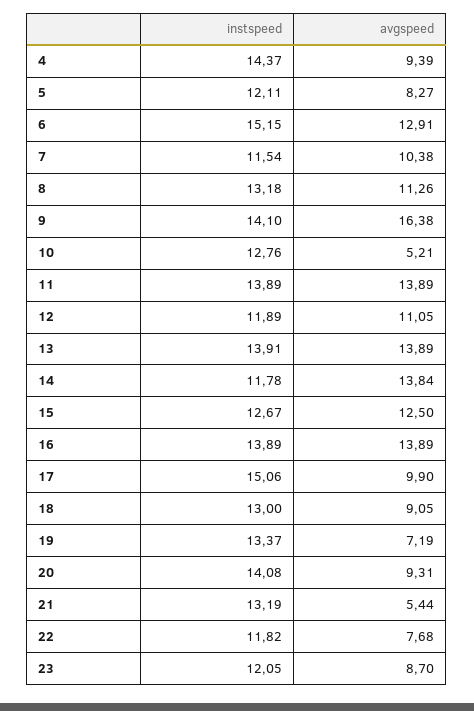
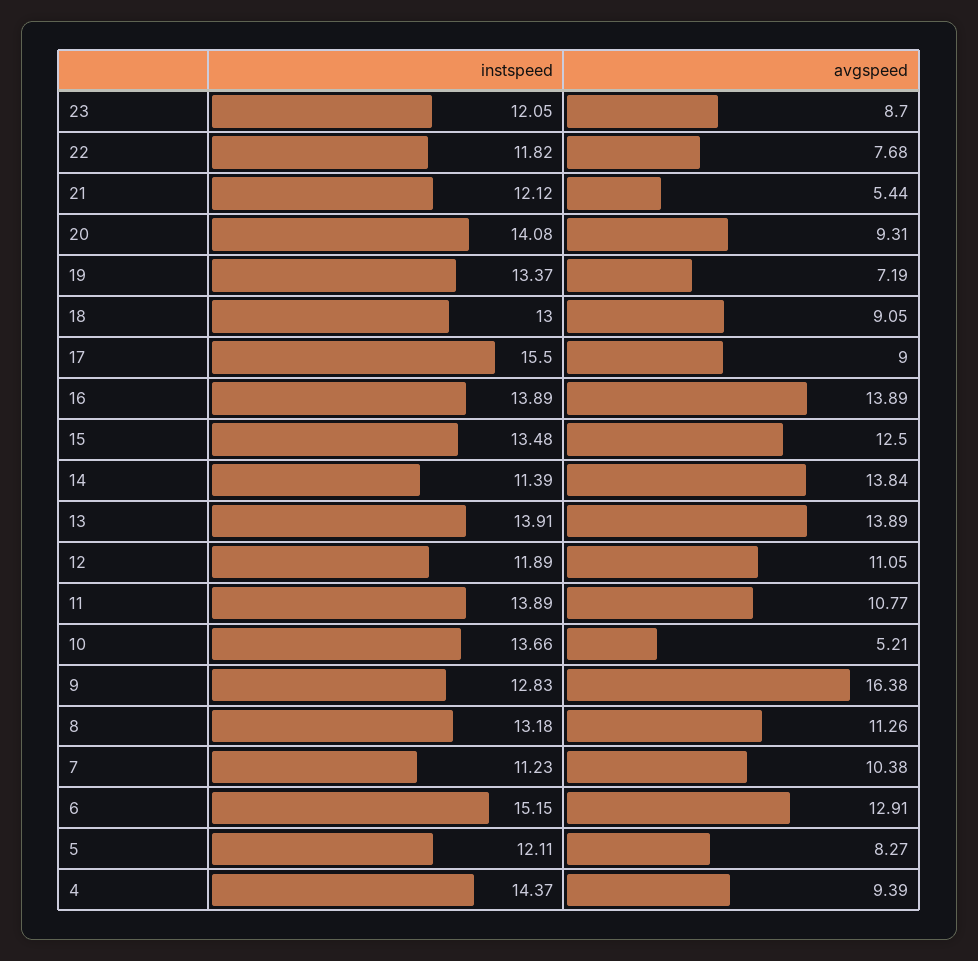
  {
    "instspeed": {
      "4": 14.37,
      "5": 12.11,
      "6": 15.15,
-     "7": 11.54,
+     "7": 11.23,
      "8": 13.18,
-     "9": 14.1,
+     "9": 12.83,
-     "10": 12.76,
+     "10": 13.66,
      "11": 13.89,
      "12": 11.89,
      "13": 13.91,
-     "14": 11.78,
+     "14": 11.39,
-     "15": 12.67,
+     "15": 13.48,
      "16": 13.89,
-     "17": 15.06,
+     "17": 15.5,
      "18": 13,
      "19": 13.37,
      "20": 14.08,
-     "21": 13.19,
+     "21": 12.12,
      "22": 11.82,
      "23": 12.05
    },
    "avgspeed": {
      "4": 9.39,
      "5": 8.27,
      "6": 12.91,
      "7": 10.38,
      "8": 11.26,
      "9": 16.38,
      "10": 5.21,
-     "11": 13.89,
+     "11": 10.77,
      "12": 11.05,
      "13": 13.89,
      "14": 13.84,
      "15": 12.5,
      "16": 13.89,
-     "17": 9.9,
+     "17": 9,
      "18": 9.05,
      "19": 7.19,
      "20": 9.31,
      "21": 5.44,
      "22": 7.68,
      "23": 8.7
    }
  }

